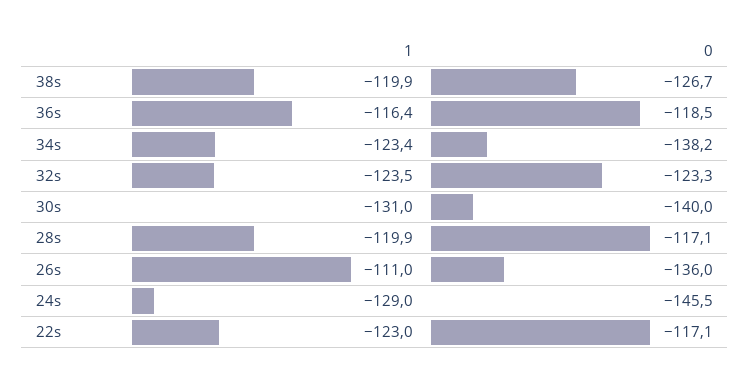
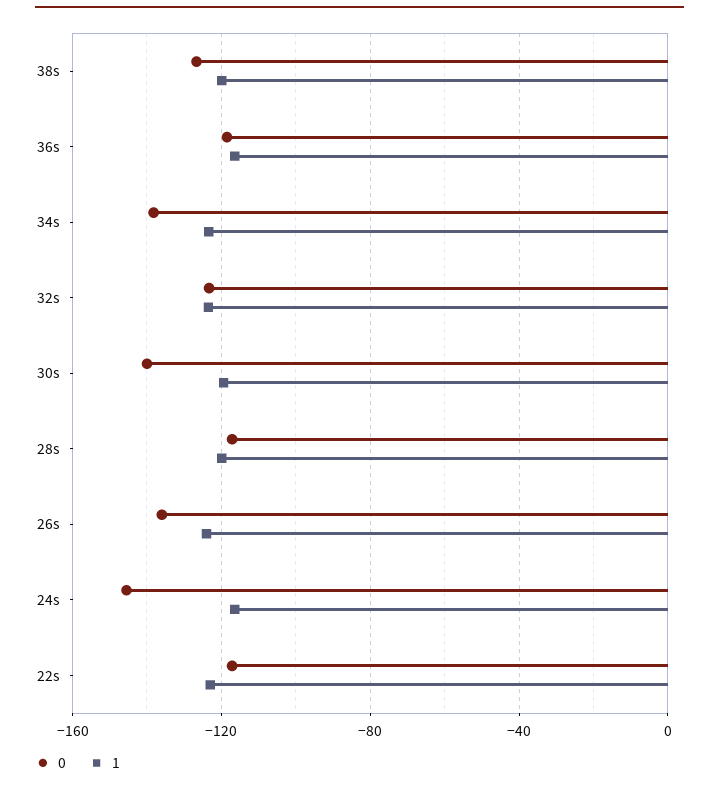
  {
    "1": {
      "38s": -119.9,
      "36s": -116.4,
      "34s": -123.4,
      "32s": -123.5,
-     "30s": -131,
+     "30s": -120,
      "28s": -119.9,
-     "26s": -111,
+     "26s": -125,
-     "24s": -129,
+     "24s": -115,
      "22s": -123
    },
    "0": {
      "38s": -126.7,
      "36s": -118.5,
      "34s": -138.2,
      "32s": -123.3,
      "30s": -140,
      "28s": -117.1,
      "26s": -136,
      "24s": -145.5,
      "22s": -117.1
    }
  }

